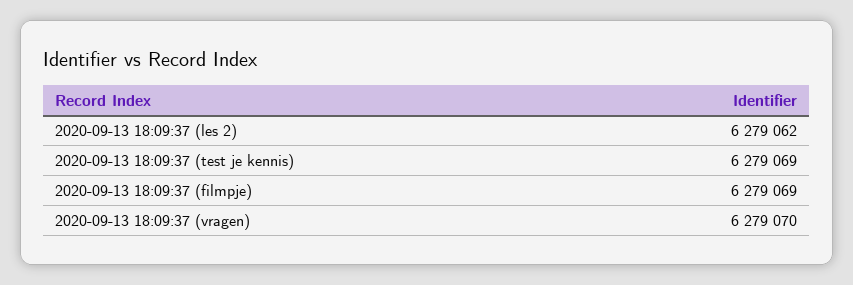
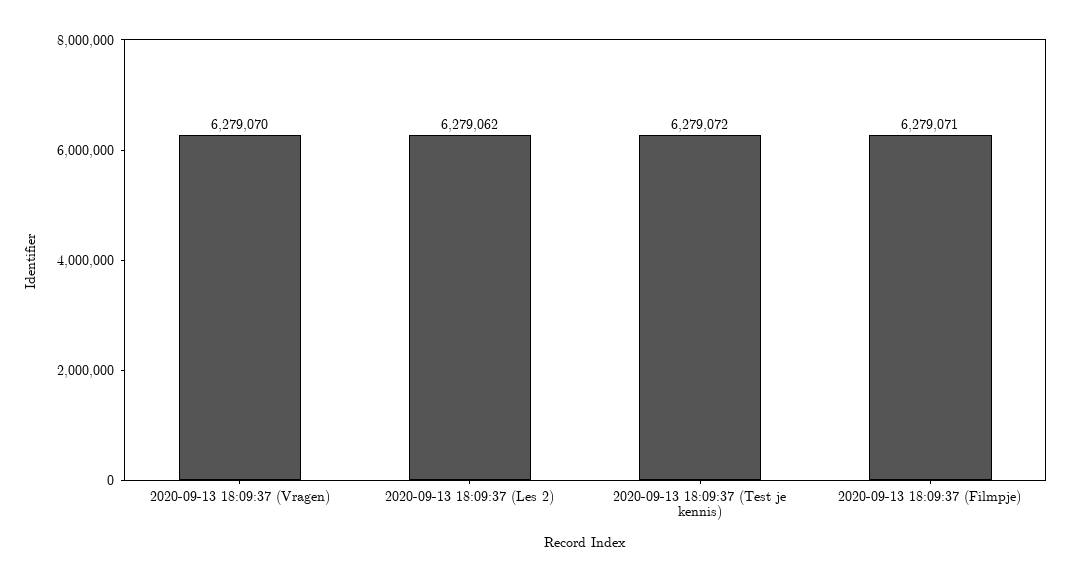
  {
    "2020-09-13 18:09:37 (les 2)": 6279062,
-   "2020-09-13 18:09:37 (test je kennis)": 6279069,
+   "2020-09-13 18:09:37 (test je kennis)": 6279072,
-   "2020-09-13 18:09:37 (filmpje)": 6279069,
+   "2020-09-13 18:09:37 (filmpje)": 6279071,
    "2020-09-13 18:09:37 (vragen)": 6279070
  }

